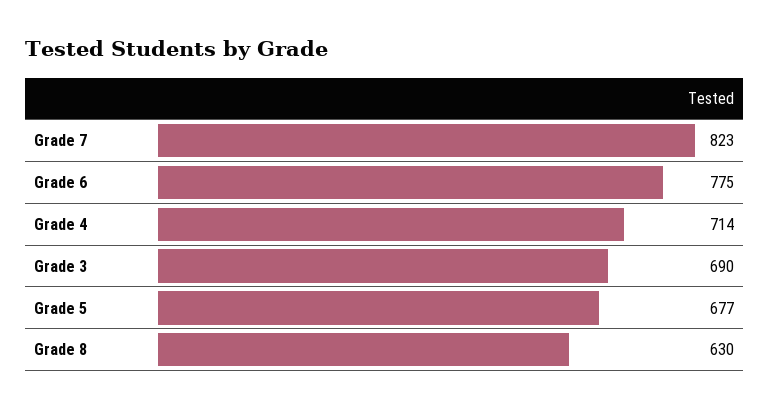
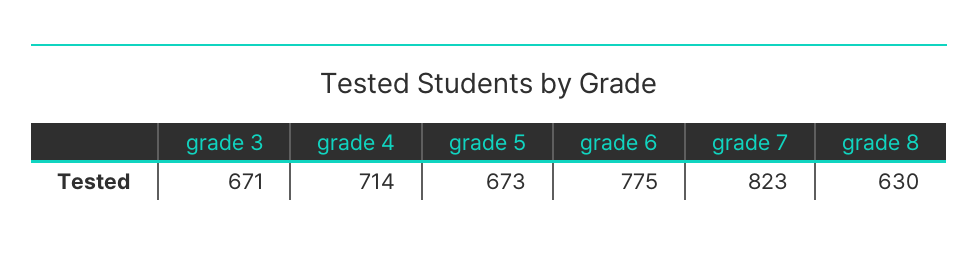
  {
    "Grade 7": 823,
    "Grade 6": 775,
    "Grade 4": 714,
-   "Grade 3": 690,
+   "Grade 3": 671,
-   "Grade 5": 677,
+   "Grade 5": 673,
    "Grade 8": 630
  }

